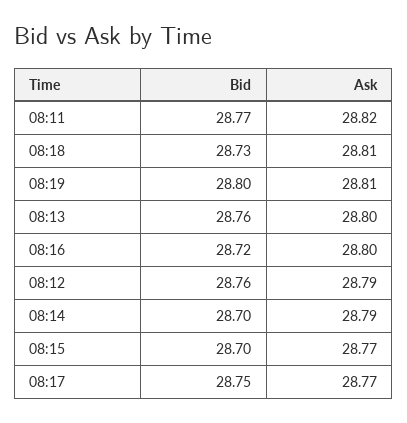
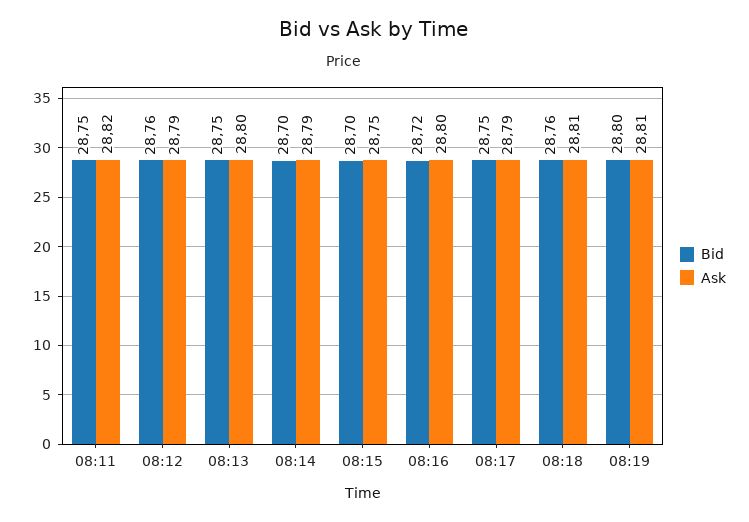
  {
    "Bid": {
-     "08:11": 28.77,
+     "08:11": 28.75,
-     "08:18": 28.73,
+     "08:18": 28.76,
      "08:19": 28.8,
-     "08:13": 28.76,
+     "08:13": 28.75,
      "08:16": 28.72,
      "08:12": 28.76,
      "08:14": 28.7,
      "08:15": 28.7,
      "08:17": 28.75
    },
    "Ask": {
      "08:11": 28.82,
      "08:18": 28.81,
      "08:19": 28.81,
      "08:13": 28.8,
      "08:16": 28.8,
      "08:12": 28.79,
      "08:14": 28.79,
-     "08:15": 28.77,
+     "08:15": 28.75,
-     "08:17": 28.77
+     "08:17": 28.79
    }
  }

